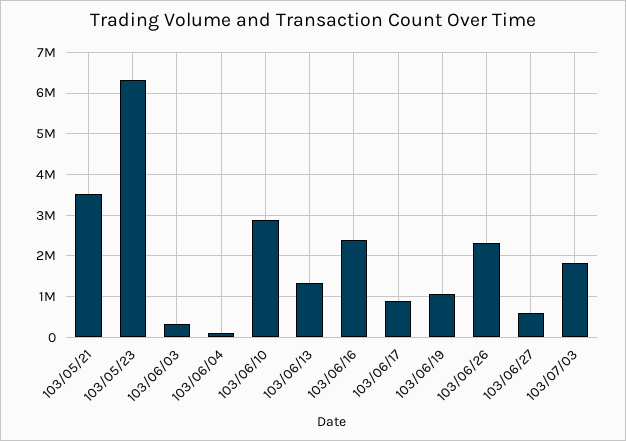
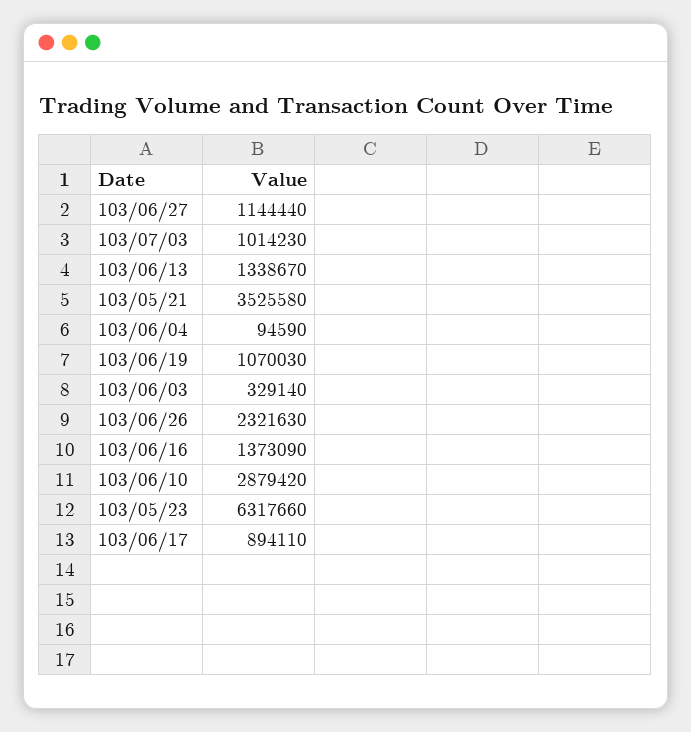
  {
    "103/05/21": 3525580,
    "103/05/23": 6317660,
    "103/06/03": 329140,
    "103/06/04": 94590,
    "103/06/10": 2879420,
    "103/06/13": 1338670,
-   "103/06/16": 2400000,
+   "103/06/16": 1373090,
    "103/06/17": 894110,
    "103/06/19": 1070030,
    "103/06/26": 2321630,
-   "103/06/27": 600000,
+   "103/06/27": 1144440,
-   "103/07/03": 1800000
+   "103/07/03": 1014230
  }

